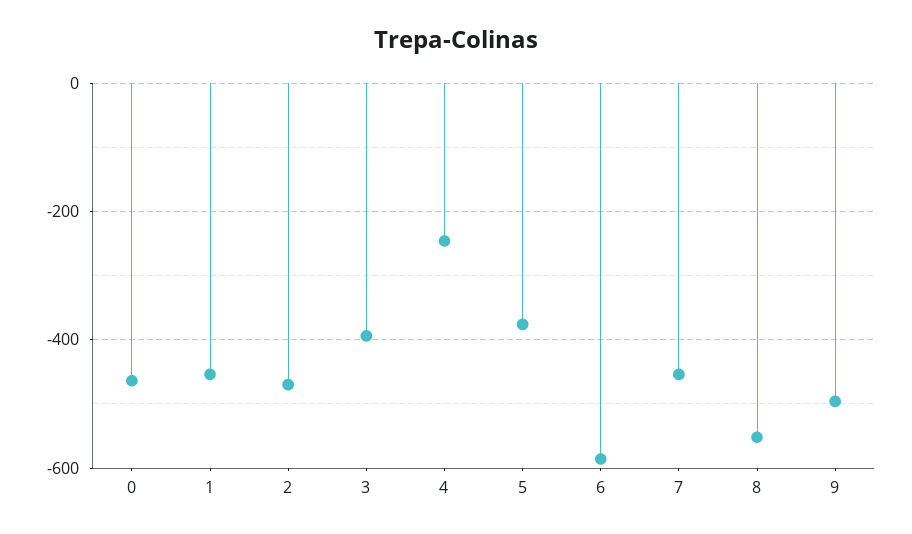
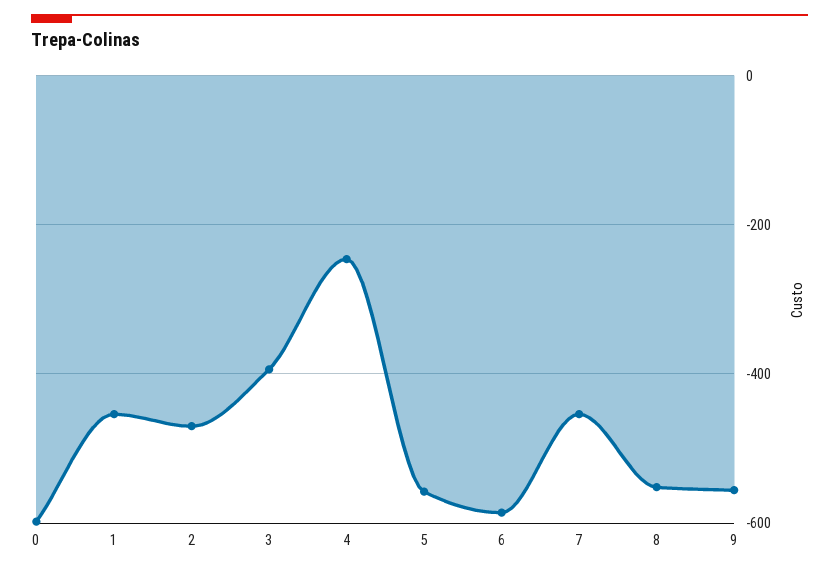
  {
-   "0": -460,
+   "0": -600,
    "1": -460,
    "2": -480,
    "3": -400,
    "4": -240,
-   "5": -380,
+   "5": -560,
    "6": -580,
    "7": -460,
    "8": -560,
-   "9": -500
+   "9": -560
  }

